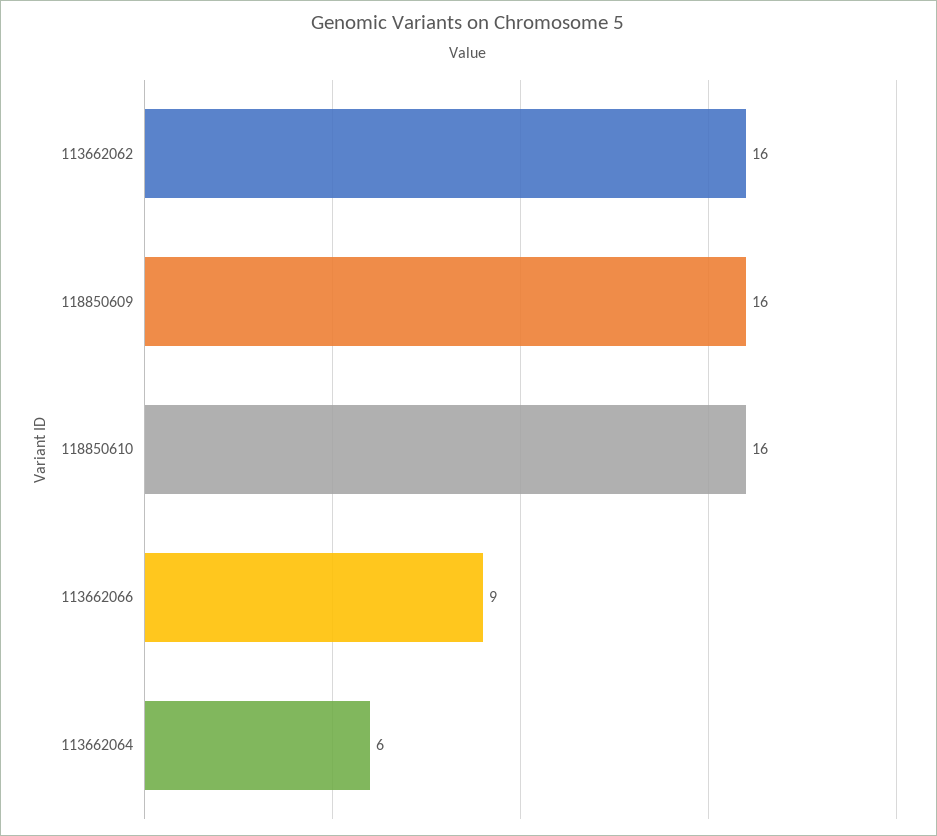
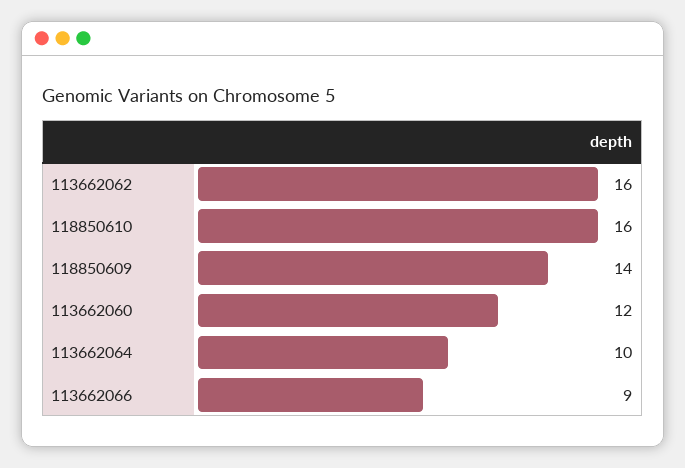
  {
    "113662062": 16,
-   "118850609": 16,
+   "118850609": 14,
    "118850610": 16,
    "113662066": 9,
-   "113662064": 6
+   "113662064": 10,
+   "113662060": 12
  }

